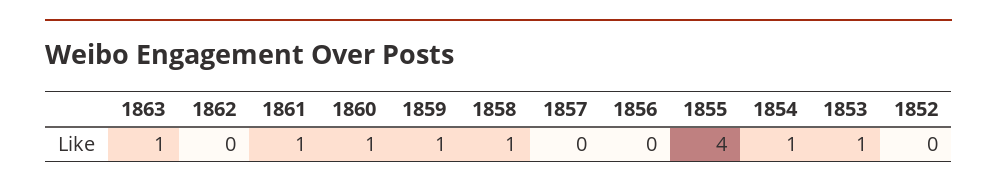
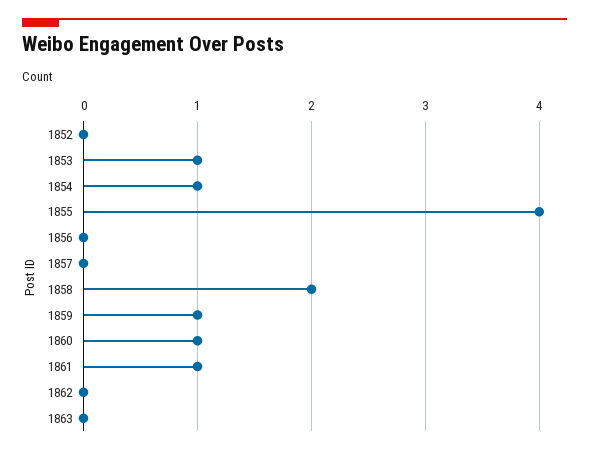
  {
-   "1863": 1,
+   "1863": 0,
    "1862": 0,
    "1861": 1,
    "1860": 1,
    "1859": 1,
-   "1858": 1,
+   "1858": 2,
    "1857": 0,
    "1856": 0,
    "1855": 4,
    "1854": 1,
    "1853": 1,
    "1852": 0
  }

